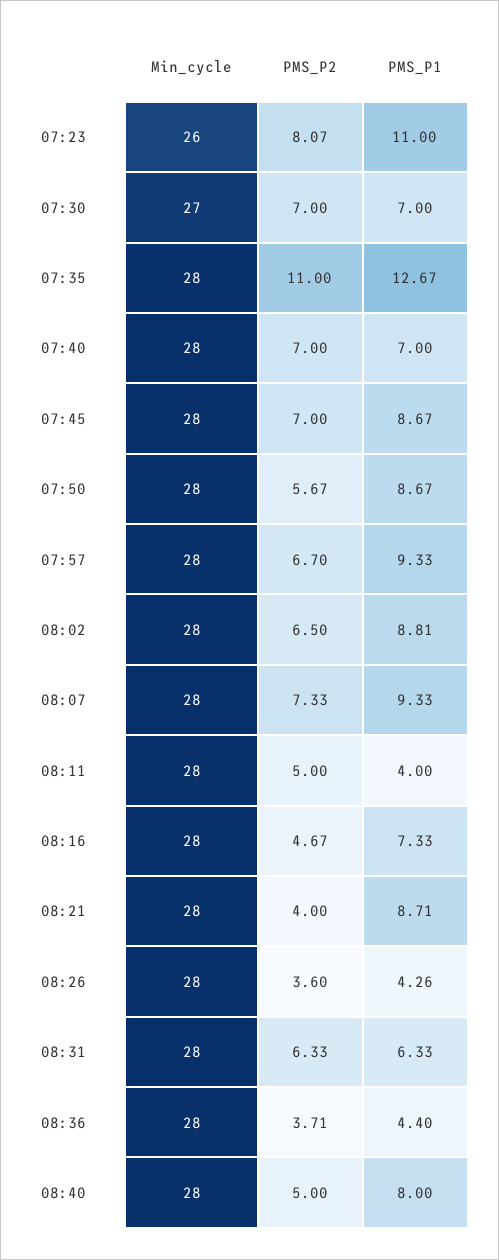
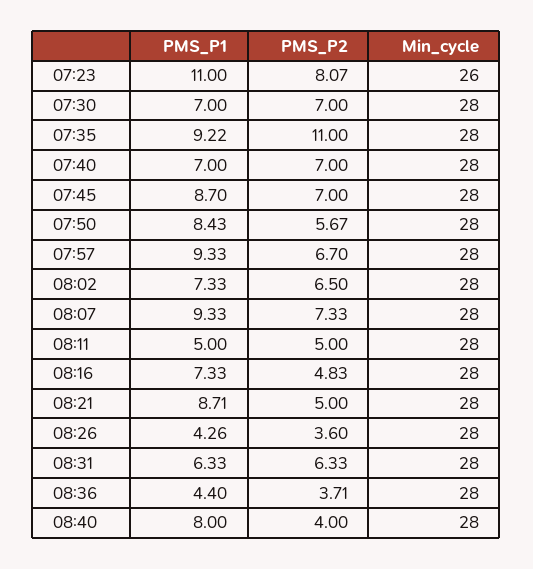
  {
    "Min_cycle": {
      "07:23": 26,
-     "07:30": 27,
+     "07:30": 28,
      "07:35": 28,
      "07:40": 28,
      "07:45": 28,
      "07:50": 28,
      "07:57": 28,
      "08:02": 28,
      "08:07": 28,
      "08:11": 28,
      "08:16": 28,
      "08:21": 28,
      "08:26": 28,
      "08:31": 28,
      "08:36": 28,
      "08:40": 28
    },
    "PMS_P2": {
      "07:23": 8.07,
      "07:30": 7,
      "07:35": 11,
      "07:40": 7,
      "07:45": 7,
      "07:50": 5.67,
      "07:57": 6.7,
      "08:02": 6.5,
      "08:07": 7.33,
      "08:11": 5,
-     "08:16": 4.67,
+     "08:16": 4.83,
-     "08:21": 4,
+     "08:21": 5,
      "08:26": 3.6,
      "08:31": 6.33,
      "08:36": 3.71,
-     "08:40": 5
+     "08:40": 4
    },
    "PMS_P1": {
      "07:23": 11,
      "07:30": 7,
-     "07:35": 12.67,
+     "07:35": 9.22,
      "07:40": 7,
-     "07:45": 8.67,
+     "07:45": 8.7,
-     "07:50": 8.67,
+     "07:50": 8.43,
      "07:57": 9.33,
-     "08:02": 8.81,
+     "08:02": 7.33,
      "08:07": 9.33,
-     "08:11": 4,
+     "08:11": 5,
      "08:16": 7.33,
      "08:21": 8.71,
      "08:26": 4.26,
      "08:31": 6.33,
      "08:36": 4.4,
      "08:40": 8
    }
  }

